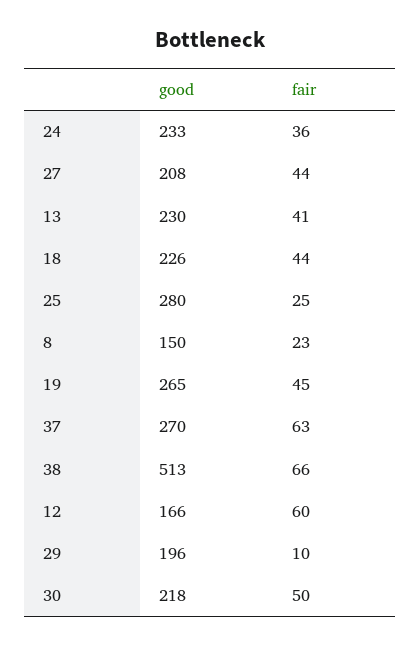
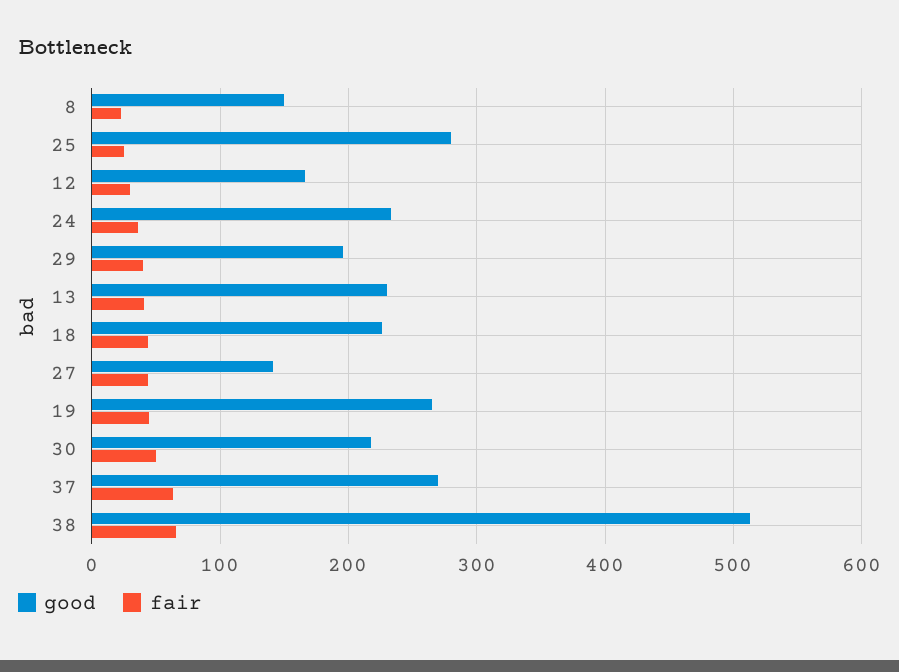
  {
    "good": {
      "24": 233,
-     "27": 208,
+     "27": 140,
      "13": 230,
      "18": 226,
      "25": 280,
      "8": 150,
      "19": 265,
      "37": 270,
      "38": 513,
      "12": 166,
      "29": 196,
      "30": 218
    },
    "fair": {
      "24": 36,
      "27": 44,
      "13": 41,
      "18": 44,
      "25": 25,
      "8": 23,
      "19": 45,
      "37": 63,
      "38": 66,
-     "12": 60,
+     "12": 30,
-     "29": 10,
+     "29": 40,
      "30": 50
    }
  }

